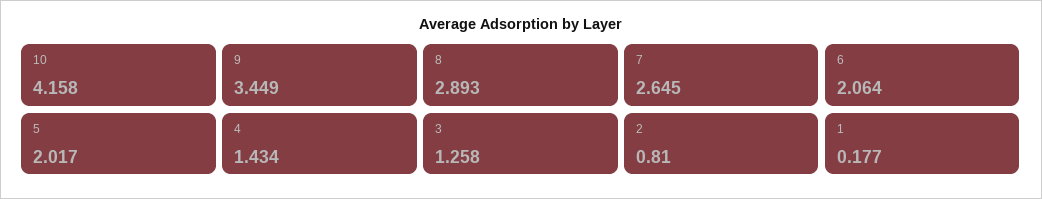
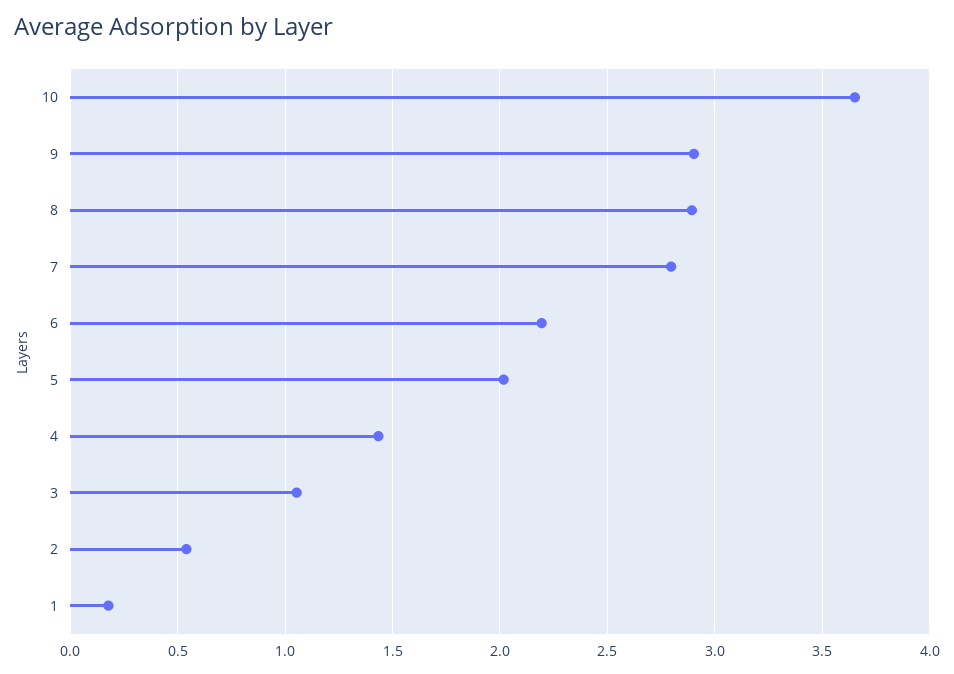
  {
-   "10": 4.158,
+   "10": 3.65,
-   "9": 3.449,
+   "9": 2.9,
    "8": 2.893,
-   "7": 2.645,
+   "7": 2.8,
-   "6": 2.064,
+   "6": 2.2,
    "5": 2.017,
    "4": 1.434,
-   "3": 1.258,
+   "3": 1.05,
-   "2": 0.81,
+   "2": 0.55,
    "1": 0.177
  }

